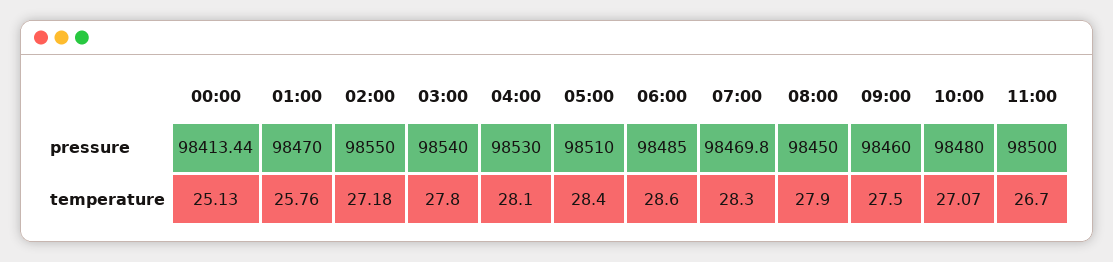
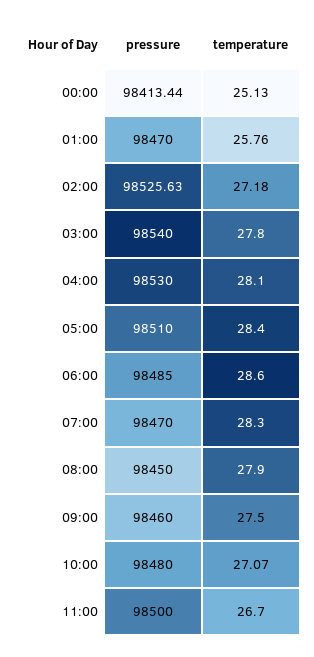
  {
    "00:00": {
      "pressure": 98413.44,
      "temperature": 25.13
    },
    "01:00": {
      "pressure": 98470,
      "temperature": 25.76
    },
    "02:00": {
-     "pressure": 98550,
+     "pressure": 98525.63,
      "temperature": 27.18
    },
    "03:00": {
      "pressure": 98540,
      "temperature": 27.8
    },
    "04:00": {
      "pressure": 98530,
      "temperature": 28.1
    },
    "05:00": {
      "pressure": 98510,
      "temperature": 28.4
    },
    "06:00": {
      "pressure": 98485,
      "temperature": 28.6
    },
    "07:00": {
-     "pressure": 98469.8,
+     "pressure": 98470,
      "temperature": 28.3
    },
    "08:00": {
      "pressure": 98450,
      "temperature": 27.9
    },
    "09:00": {
      "pressure": 98460,
      "temperature": 27.5
    },
    "10:00": {
      "pressure": 98480,
      "temperature": 27.07
    },
    "11:00": {
      "pressure": 98500,
      "temperature": 26.7
    }
  }

